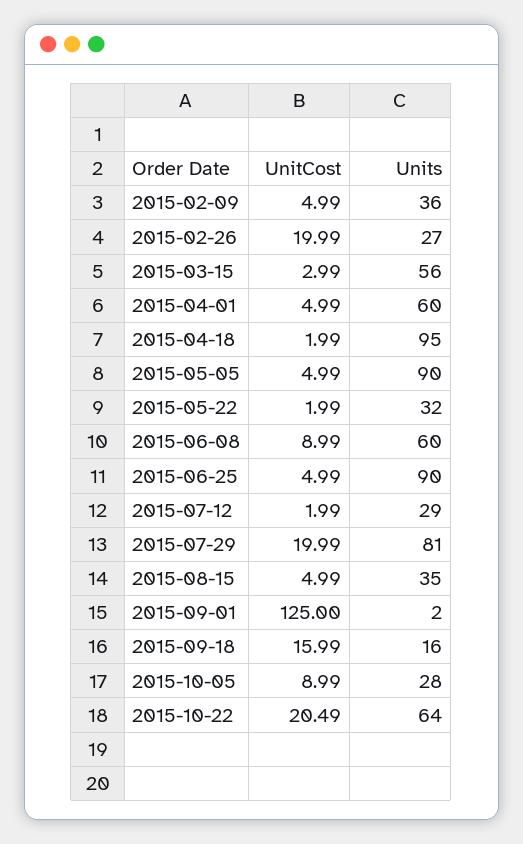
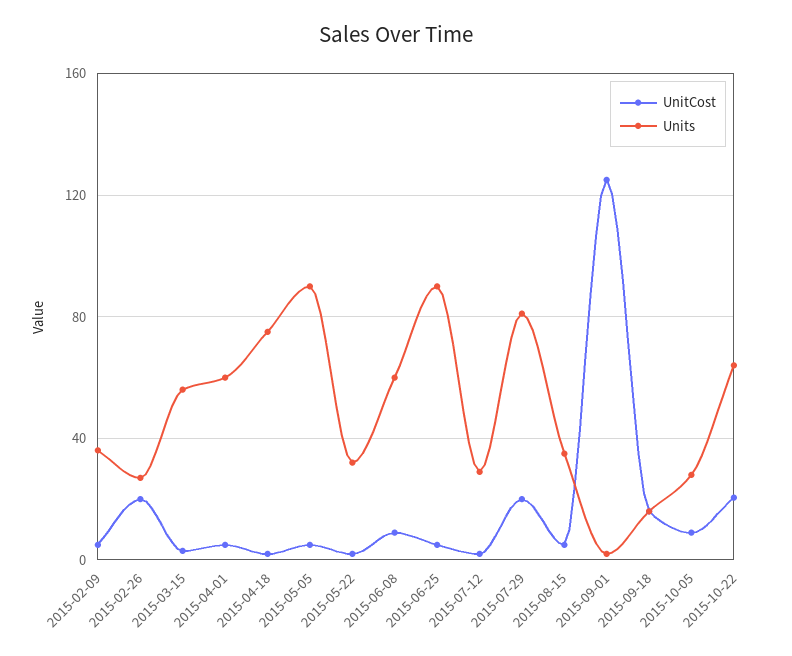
  {
    "UnitCost": {
      "2015-02-09": 4.99,
      "2015-02-26": 19.99,
      "2015-03-15": 2.99,
      "2015-04-01": 4.99,
      "2015-04-18": 1.99,
      "2015-05-05": 4.99,
      "2015-05-22": 1.99,
      "2015-06-08": 8.99,
      "2015-06-25": 4.99,
      "2015-07-12": 1.99,
      "2015-07-29": 19.99,
      "2015-08-15": 4.99,
      "2015-09-01": 125,
      "2015-09-18": 15.99,
      "2015-10-05": 8.99,
      "2015-10-22": 20.49
    },
    "Units": {
      "2015-02-09": 36,
      "2015-02-26": 27,
      "2015-03-15": 56,
      "2015-04-01": 60,
-     "2015-04-18": 95,
+     "2015-04-18": 75,
      "2015-05-05": 90,
      "2015-05-22": 32,
      "2015-06-08": 60,
      "2015-06-25": 90,
      "2015-07-12": 29,
      "2015-07-29": 81,
      "2015-08-15": 35,
      "2015-09-01": 2,
      "2015-09-18": 16,
      "2015-10-05": 28,
      "2015-10-22": 64
    }
  }

